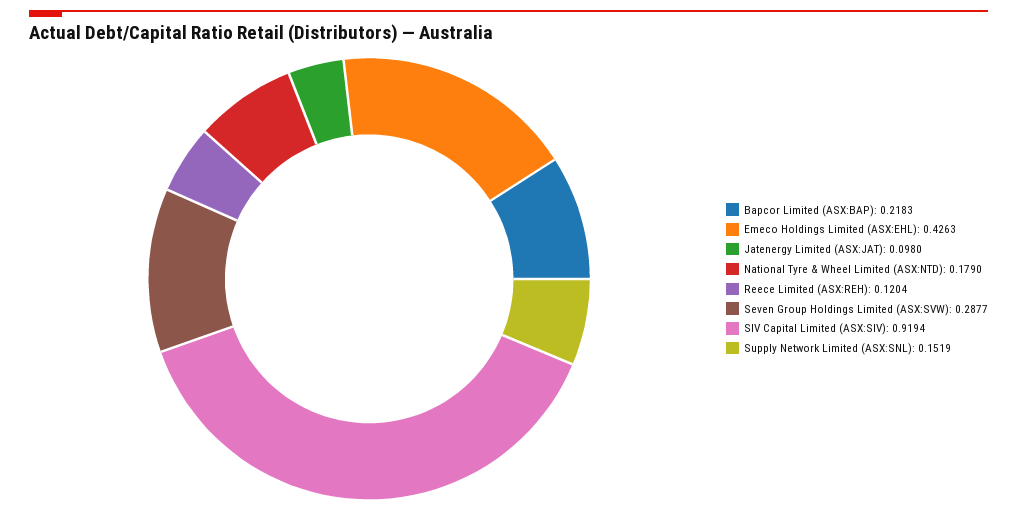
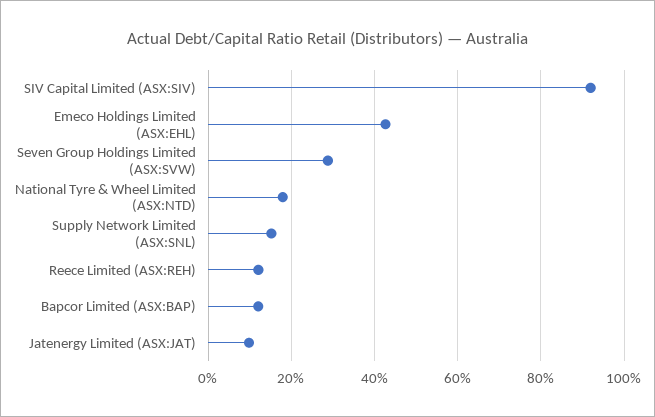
  {
-   "Bapcor Limited (ASX:BAP)": 0.2183,
+   "Bapcor Limited (ASX:BAP)": 0.12,
    "Emeco Holdings Limited (ASX:EHL)": 0.4263,
    "Jatenergy Limited (ASX:JAT)": 0.098,
    "National Tyre & Wheel Limited (ASX:NTD)": 0.179,
    "Reece Limited (ASX:REH)": 0.1204,
    "Seven Group Holdings Limited (ASX:SVW)": 0.2877,
    "SIV Capital Limited (ASX:SIV)": 0.9194,
    "Supply Network Limited (ASX:SNL)": 0.1519
  }

